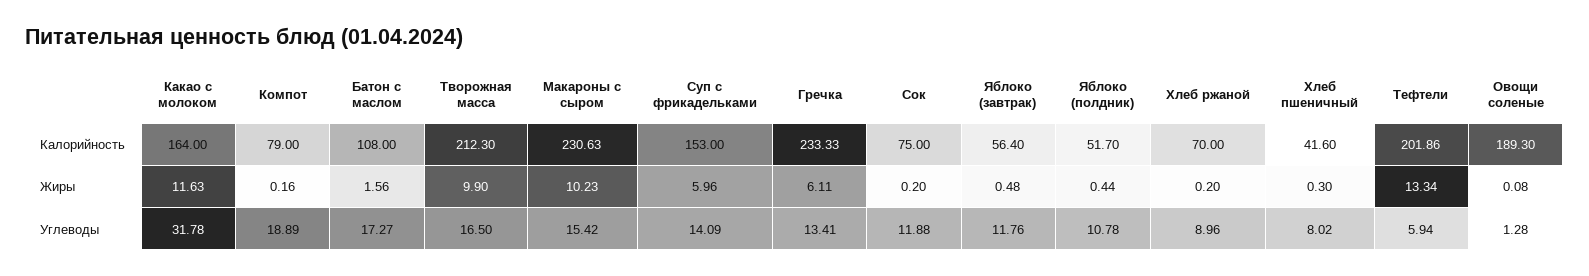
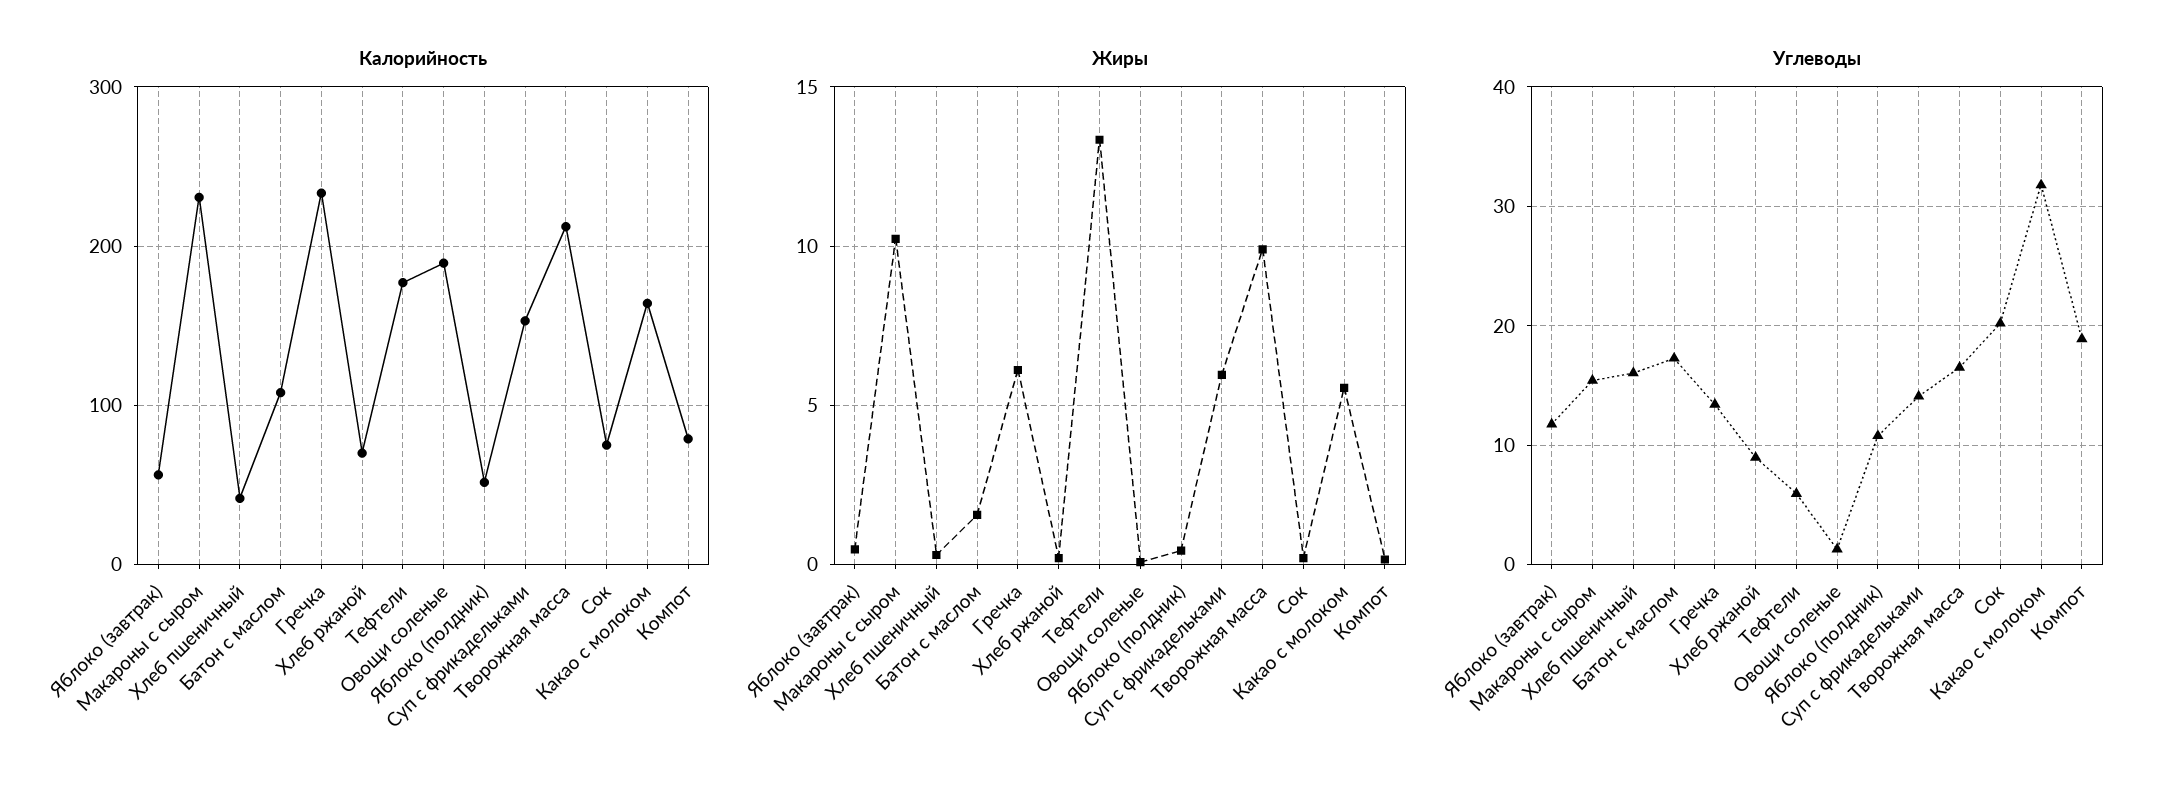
  {
    "Калорийность": {
      "Какао с молоком": 164,
      "Компот": 79,
      "Батон с маслом": 108,
      "Творожная масса": 212.3,
      "Макароны с сыром": 230.63,
      "Суп с фрикадельками": 153,
      "Гречка": 233.33,
      "Сок": 75,
      "Яблоко (завтрак)": 56.4,
      "Яблоко (полдник)": 51.7,
      "Хлеб ржаной": 70,
      "Хлеб пшеничный": 41.6,
-     "Тефтели": 201.86,
+     "Тефтели": 180,
      "Овощи соленые": 189.3
    },
    "Жиры": {
-     "Какао с молоком": 11.63,
+     "Какао с молоком": 5.5,
      "Компот": 0.16,
      "Батон с маслом": 1.56,
      "Творожная масса": 9.9,
      "Макароны с сыром": 10.23,
      "Суп с фрикадельками": 5.96,
      "Гречка": 6.11,
      "Сок": 0.2,
      "Яблоко (завтрак)": 0.48,
      "Яблоко (полдник)": 0.44,
      "Хлеб ржаной": 0.2,
      "Хлеб пшеничный": 0.3,
      "Тефтели": 13.34,
      "Овощи соленые": 0.08
    },
    "Углеводы": {
      "Какао с молоком": 31.78,
      "Компот": 18.89,
      "Батон с маслом": 17.27,
      "Творожная масса": 16.5,
      "Макароны с сыром": 15.42,
      "Суп с фрикадельками": 14.09,
      "Гречка": 13.41,
-     "Сок": 11.88,
+     "Сок": 20,
      "Яблоко (завтрак)": 11.76,
      "Яблоко (полдник)": 10.78,
      "Хлеб ржаной": 8.96,
-     "Хлеб пшеничный": 8.02,
+     "Хлеб пшеничный": 16,
      "Тефтели": 5.94,
      "Овощи соленые": 1.28
    }
  }

